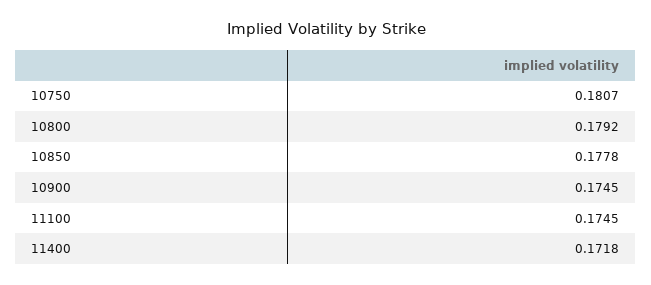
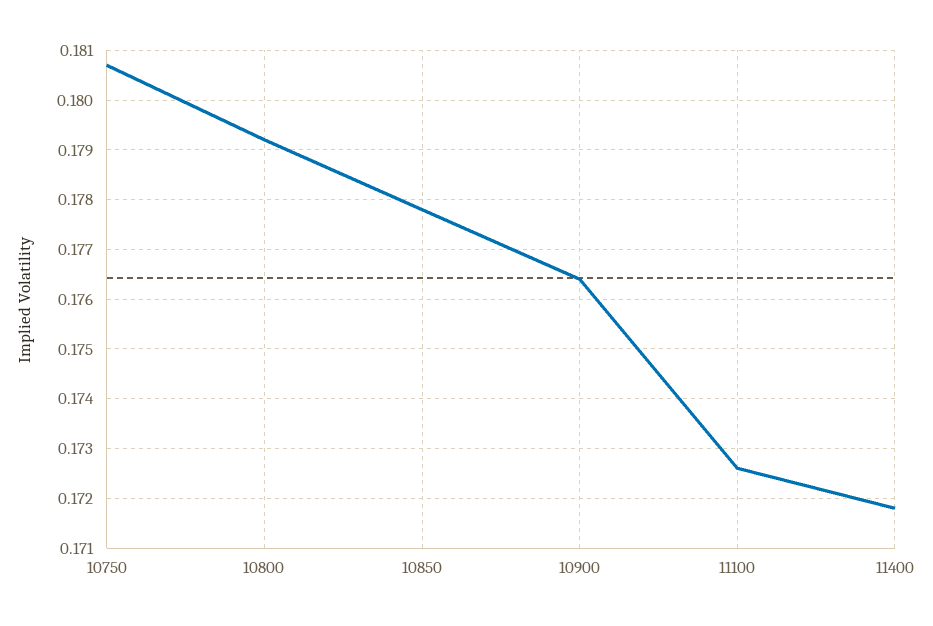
  {
    "10750": 0.1807,
    "10800": 0.1792,
    "10850": 0.1778,
-   "10900": 0.1745,
+   "10900": 0.1765,
-   "11100": 0.1745,
+   "11100": 0.1725,
    "11400": 0.1718
  }

